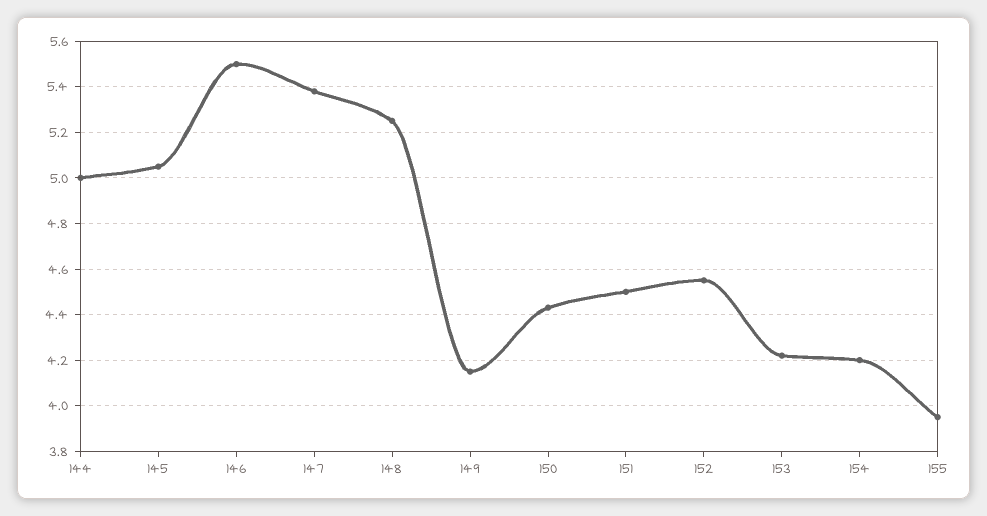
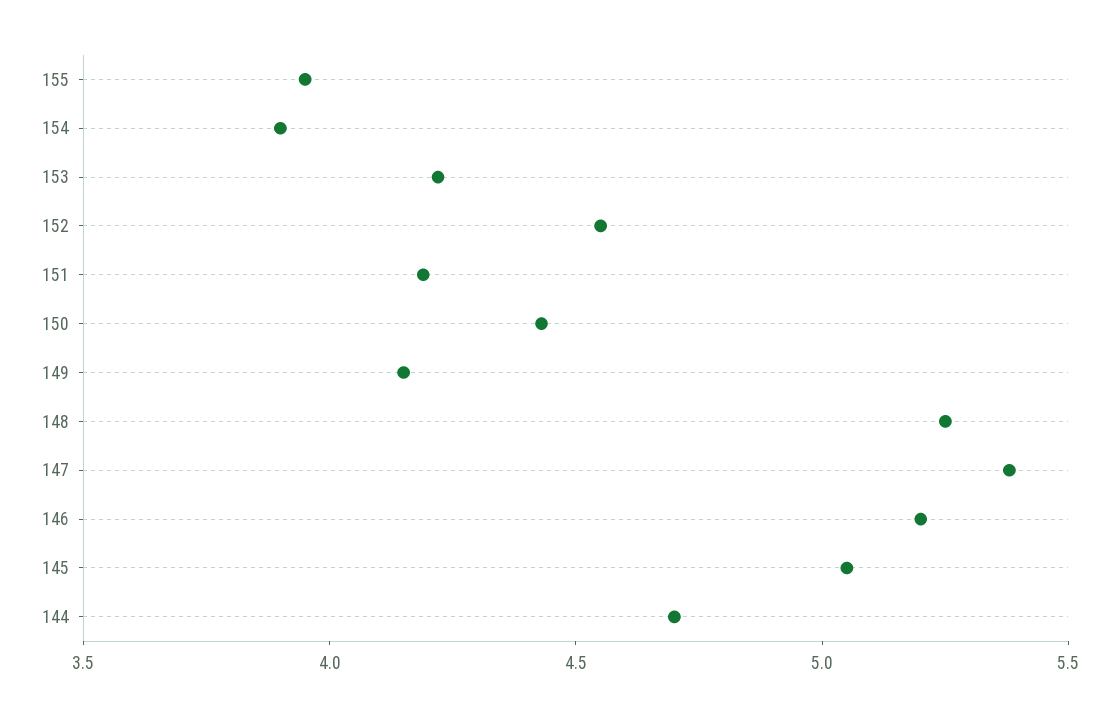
  {
-   "144": 5,
+   "144": 4.7,
    "145": 5.05,
-   "146": 5.5,
+   "146": 5.2,
    "147": 5.4,
    "148": 5.25,
    "149": 4.15,
    "150": 4.45,
-   "151": 4.5,
+   "151": 4.2,
    "152": 4.55,
    "153": 4.2,
-   "154": 4.2,
+   "154": 3.9,
    "155": 3.95
  }

